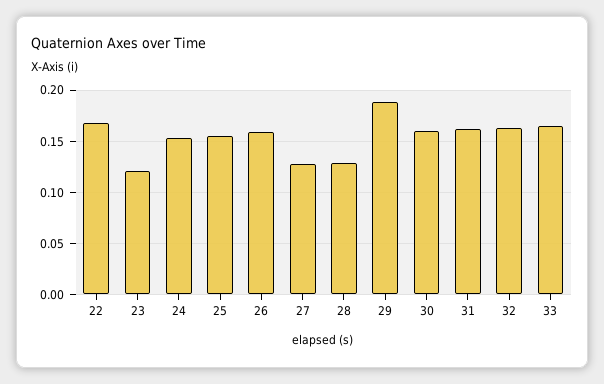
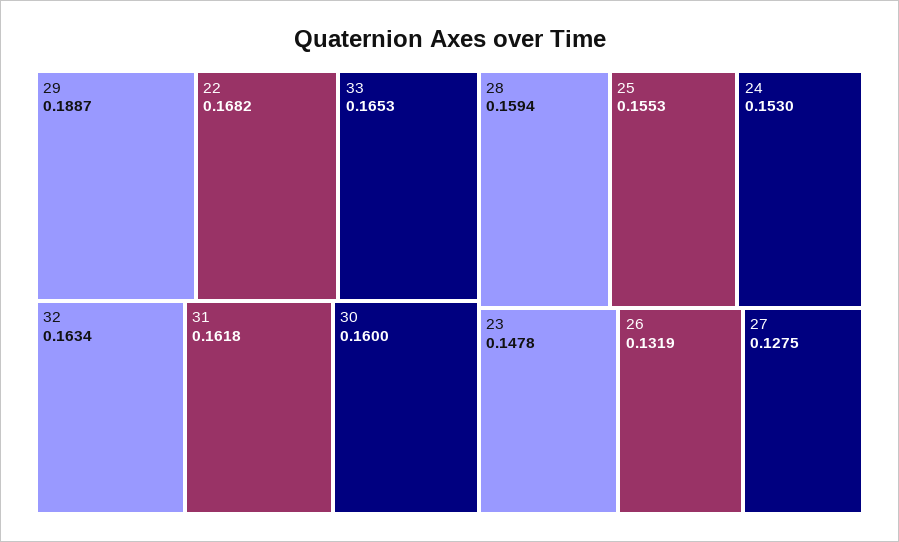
  {
    "22": 0.1682,
-   "23": 0.12,
+   "23": 0.1478,
    "24": 0.153,
    "25": 0.1553,
-   "26": 0.16,
+   "26": 0.1319,
    "27": 0.1275,
-   "28": 0.13,
+   "28": 0.1594,
    "29": 0.1887,
    "30": 0.16,
    "31": 0.1618,
    "32": 0.1634,
    "33": 0.1653
  }

